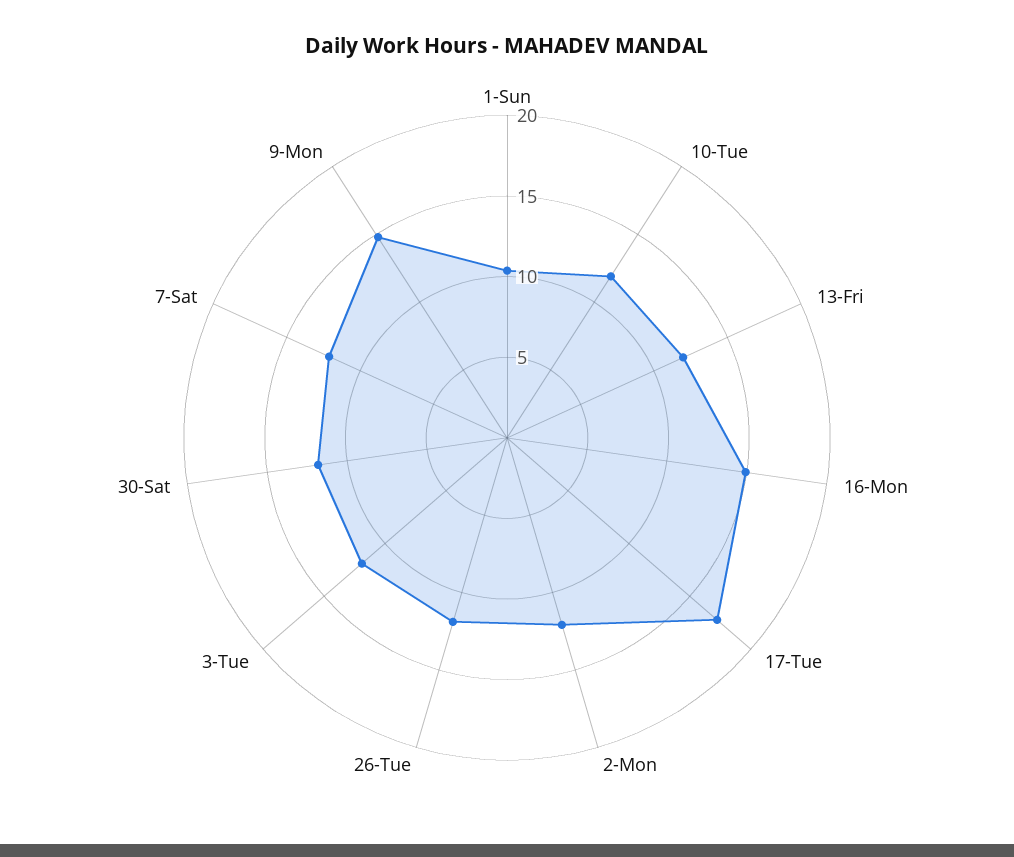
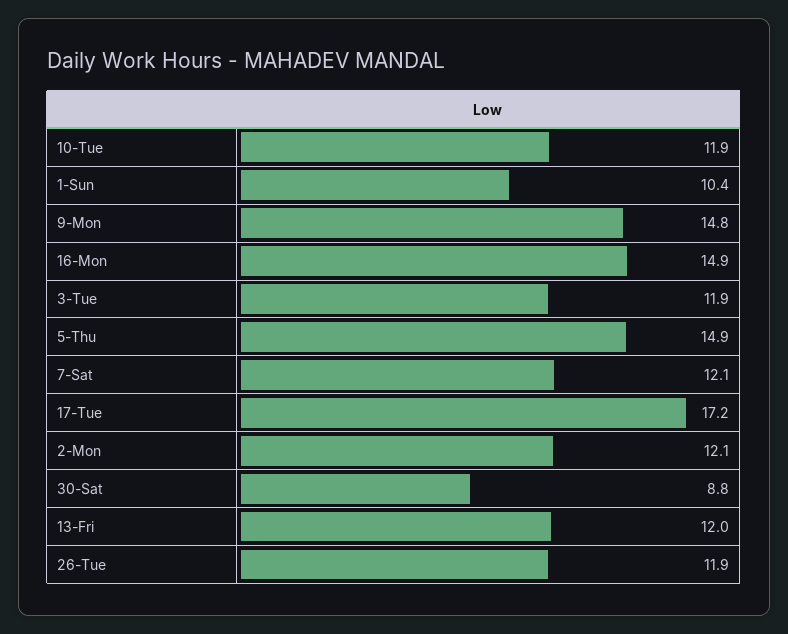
  {
    "1-Sun": 10.4,
    "10-Tue": 11.9,
    "13-Fri": 12,
    "16-Mon": 14.9,
    "17-Tue": 17.2,
    "2-Mon": 12.1,
    "26-Tue": 11.9,
    "3-Tue": 11.9,
-   "30-Sat": 12,
+   "30-Sat": 8.8,
    "7-Sat": 12.1,
-   "9-Mon": 14.8
+   "9-Mon": 14.8,
+   "5-Thu": 14.9
  }

